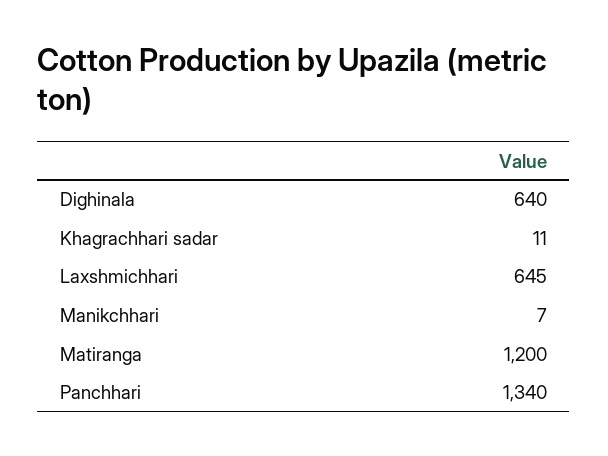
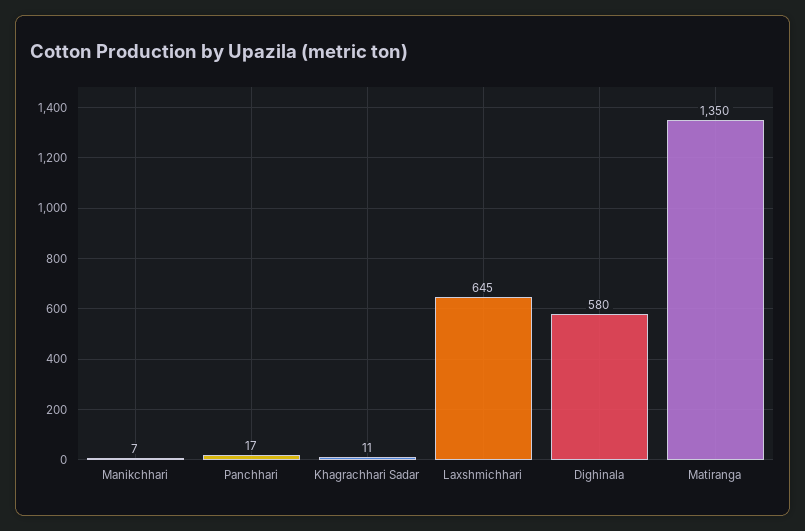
  {
-   "Dighinala": 640,
+   "Dighinala": 580,
    "Khagrachhari sadar": 11,
    "Laxshmichhari": 645,
    "Manikchhari": 7,
-   "Matiranga": 1200,
+   "Matiranga": 1350,
-   "Panchhari": 1340
+   "Panchhari": 17
  }

